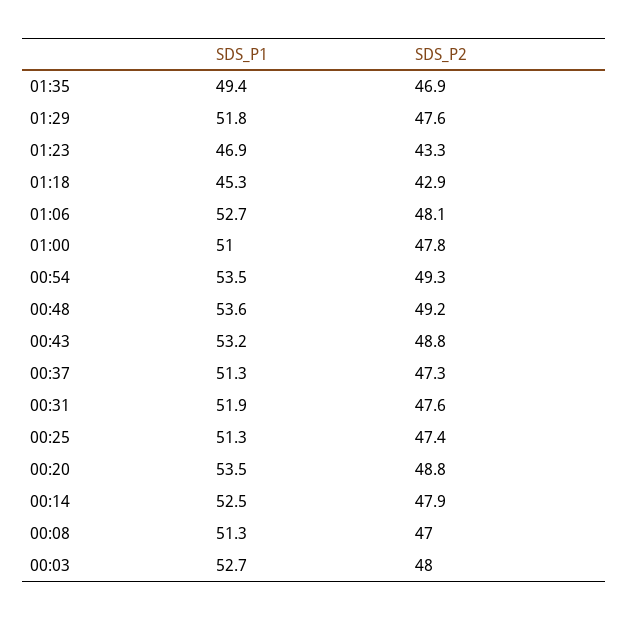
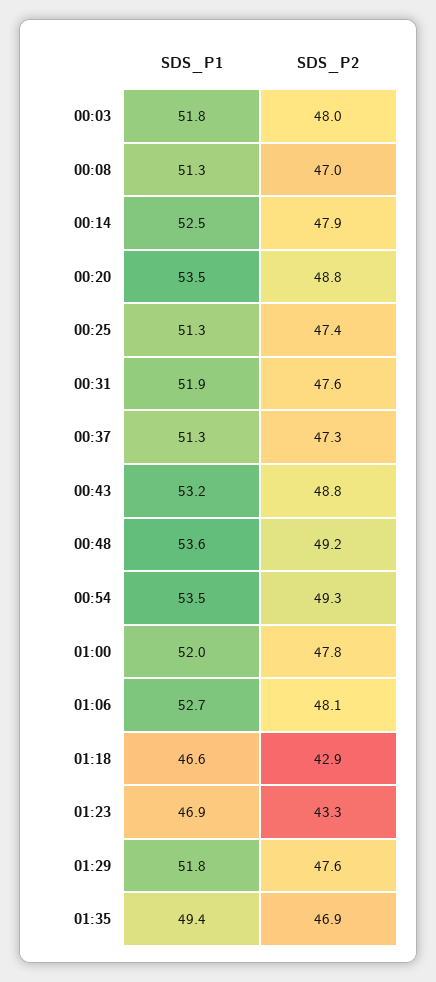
  {
    "SDS_P1": {
      "01:35": 49.4,
      "01:29": 51.8,
      "01:23": 46.9,
-     "01:18": 45.3,
+     "01:18": 46.6,
      "01:06": 52.7,
-     "01:00": 51,
+     "01:00": 52,
      "00:54": 53.5,
      "00:48": 53.6,
      "00:43": 53.2,
      "00:37": 51.3,
      "00:31": 51.9,
      "00:25": 51.3,
      "00:20": 53.5,
      "00:14": 52.5,
      "00:08": 51.3,
-     "00:03": 52.7
+     "00:03": 51.8
    },
    "SDS_P2": {
      "01:35": 46.9,
      "01:29": 47.6,
      "01:23": 43.3,
      "01:18": 42.9,
      "01:06": 48.1,
      "01:00": 47.8,
      "00:54": 49.3,
      "00:48": 49.2,
      "00:43": 48.8,
      "00:37": 47.3,
      "00:31": 47.6,
      "00:25": 47.4,
      "00:20": 48.8,
      "00:14": 47.9,
      "00:08": 47,
      "00:03": 48
    }
  }

